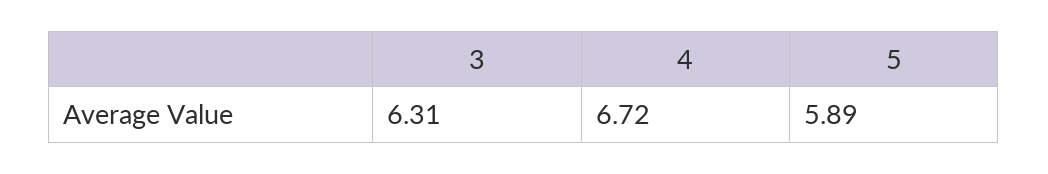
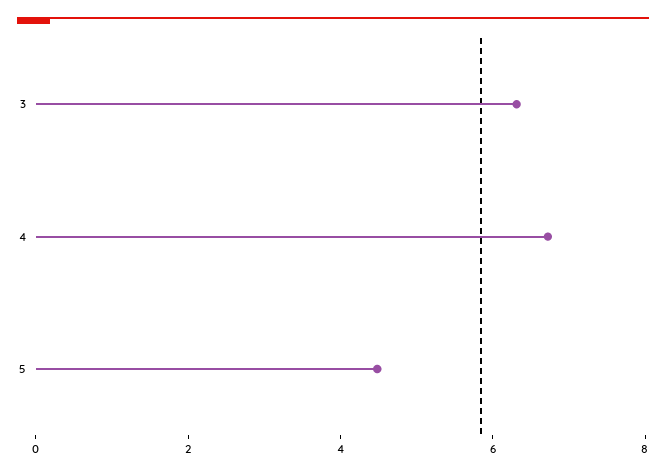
  {
    "3": 6.31,
    "4": 6.72,
-   "5": 5.89
+   "5": 4.5
  }

